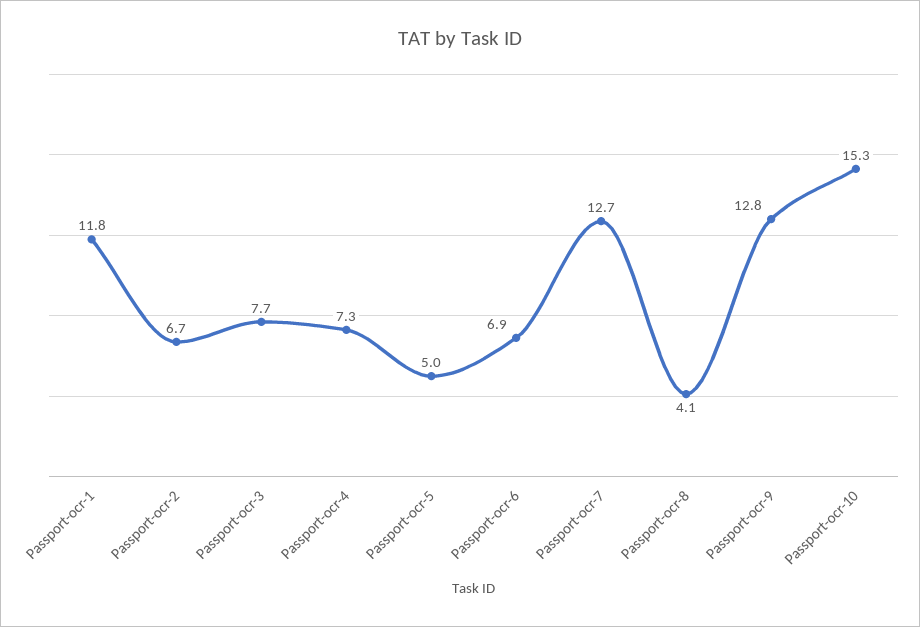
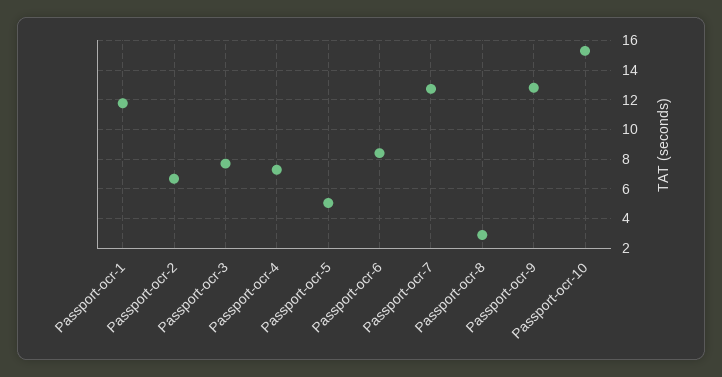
  {
    "Passport-ocr-1": 11.8,
    "Passport-ocr-2": 6.7,
    "Passport-ocr-3": 7.7,
    "Passport-ocr-4": 7.3,
    "Passport-ocr-5": 5,
-   "Passport-ocr-6": 6.9,
+   "Passport-ocr-6": 8.5,
    "Passport-ocr-7": 12.7,
-   "Passport-ocr-8": 4.1,
+   "Passport-ocr-8": 3,
    "Passport-ocr-9": 12.8,
    "Passport-ocr-10": 15.3
  }

